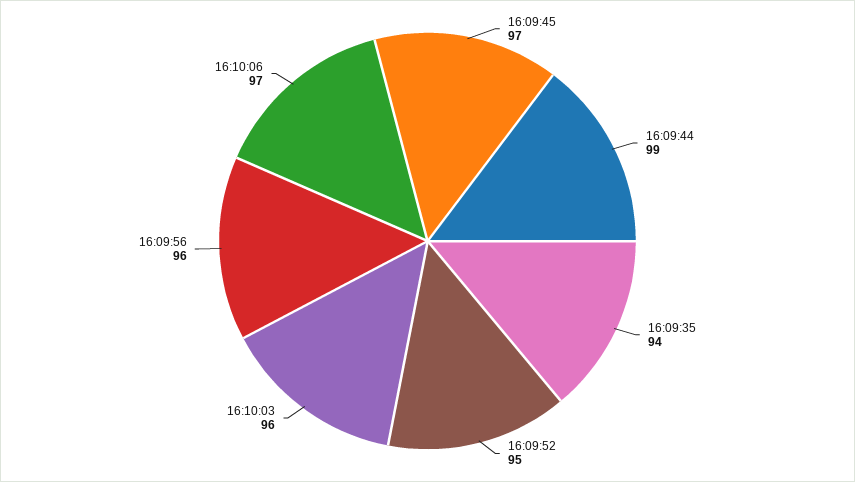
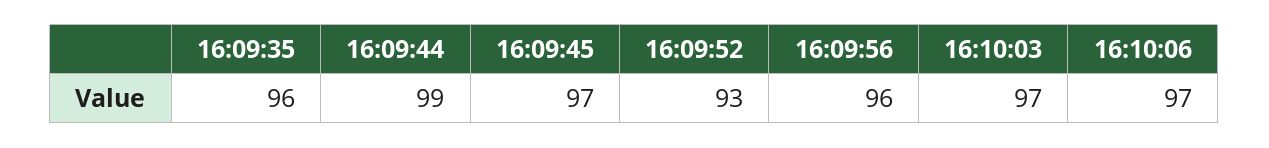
  {
    "16:09:45": 97,
    "16:09:44": 99,
-   "16:09:35": 94,
+   "16:09:35": 96,
-   "16:09:52": 95,
+   "16:09:52": 93,
-   "16:10:03": 96,
+   "16:10:03": 97,
    "16:09:56": 96,
    "16:10:06": 97
  }

